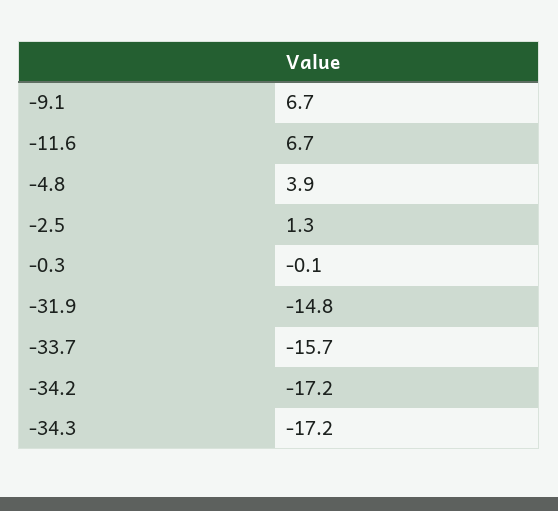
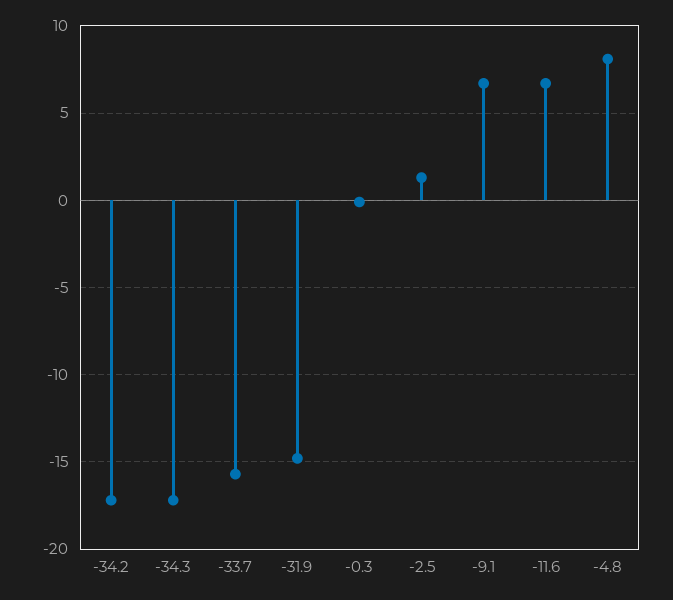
  {
    "-9.1": 6.7,
    "-11.6": 6.7,
-   "-4.8": 3.9,
+   "-4.8": 8,
    "-2.5": 1.3,
    "-0.3": -0.1,
    "-31.9": -14.8,
    "-33.7": -15.7,
    "-34.2": -17.2,
    "-34.3": -17.2
  }

